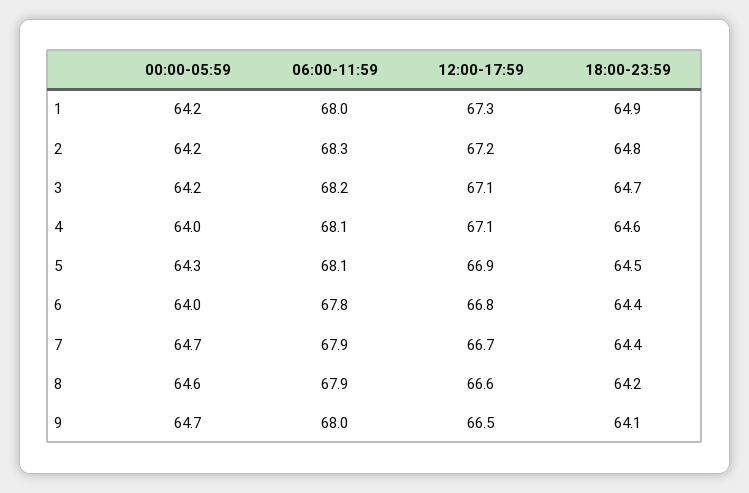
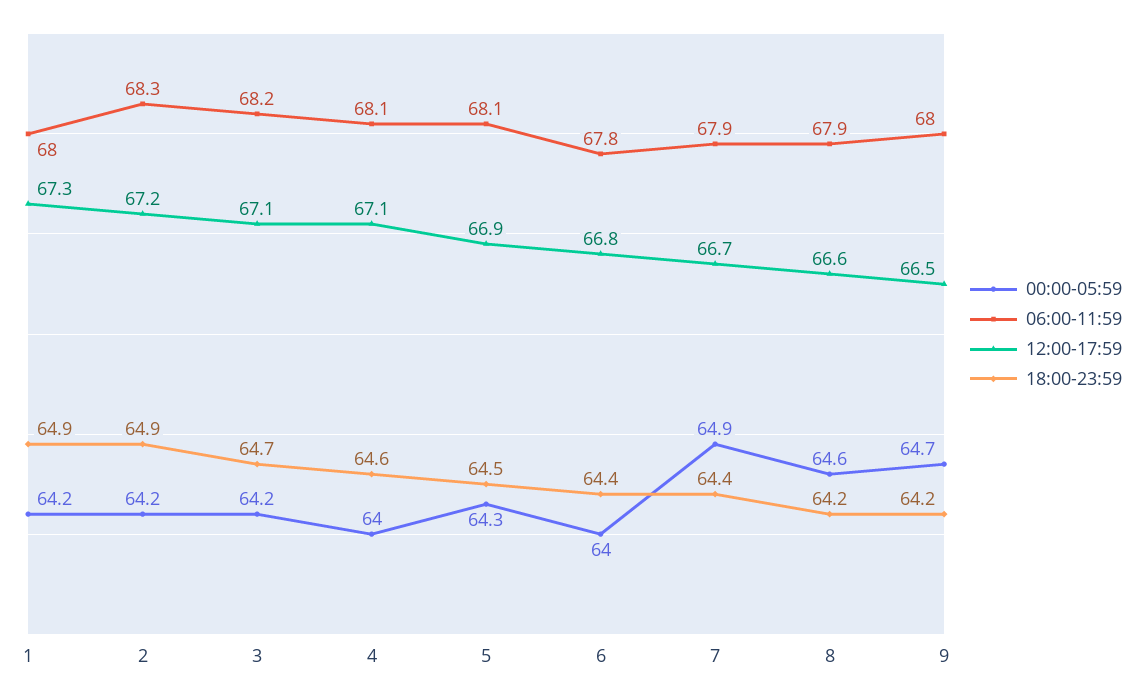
  {
    "00:00-05:59": {
      "1": 64.2,
      "2": 64.2,
      "3": 64.2,
      "4": 64,
      "5": 64.3,
      "6": 64,
-     "7": 64.7,
+     "7": 64.9,
      "8": 64.6,
      "9": 64.7
    },
    "06:00-11:59": {
      "1": 68,
      "2": 68.3,
      "3": 68.2,
      "4": 68.1,
      "5": 68.1,
      "6": 67.8,
      "7": 67.9,
      "8": 67.9,
      "9": 68
    },
    "12:00-17:59": {
      "1": 67.3,
      "2": 67.2,
      "3": 67.1,
      "4": 67.1,
      "5": 66.9,
      "6": 66.8,
      "7": 66.7,
      "8": 66.6,
      "9": 66.5
    },
    "18:00-23:59": {
      "1": 64.9,
-     "2": 64.8,
+     "2": 64.9,
      "3": 64.7,
      "4": 64.6,
      "5": 64.5,
      "6": 64.4,
      "7": 64.4,
      "8": 64.2,
-     "9": 64.1
+     "9": 64.2
    }
  }

